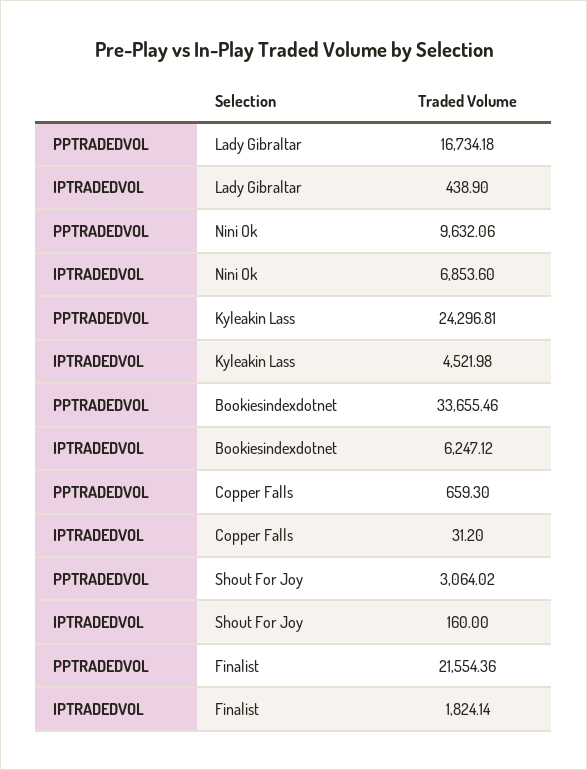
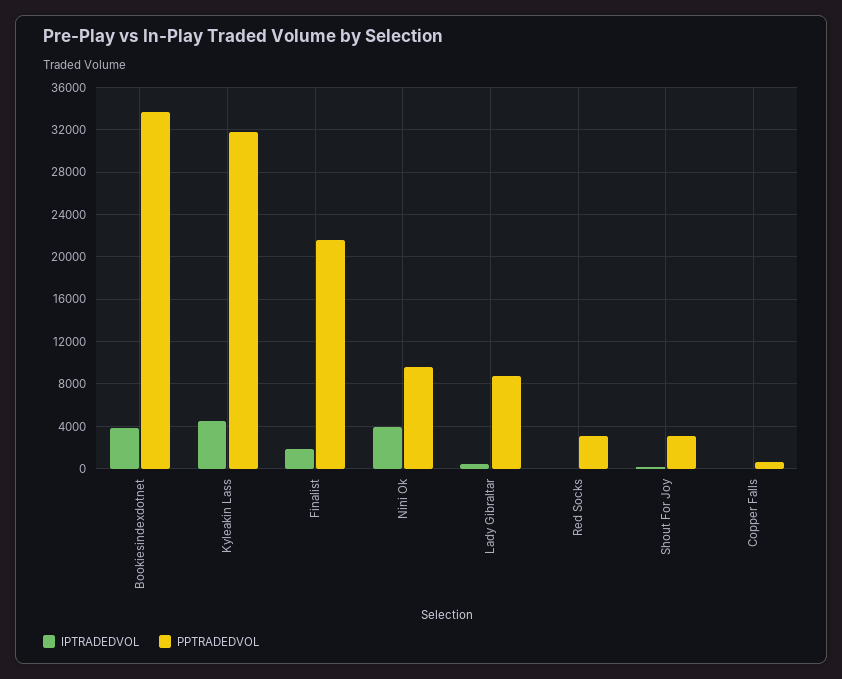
  {
    "PPTRADEDVOL": {
-     "Lady Gibraltar": 16734.18,
+     "Lady Gibraltar": 9000,
      "Nini Ok": 9632.06,
-     "Kyleakin Lass": 24296.81,
+     "Kyleakin Lass": 32000,
      "Bookiesindexdotnet": 33655.46,
      "Copper Falls": 659.3,
      "Shout For Joy": 3064.02,
-     "Finalist": 21554.36
+     "Finalist": 21554.36,
+     "Red Socks": 3000
    },
    "IPTRADEDVOL": {
      "Lady Gibraltar": 438.9,
-     "Nini Ok": 6853.6,
+     "Nini Ok": 4000,
      "Kyleakin Lass": 4521.98,
-     "Bookiesindexdotnet": 6247.12,
+     "Bookiesindexdotnet": 4000,
      "Copper Falls": 31.2,
      "Shout For Joy": 160,
-     "Finalist": 1824.14
+     "Finalist": 1824.14,
+     "Red Socks": 0
    }
  }

